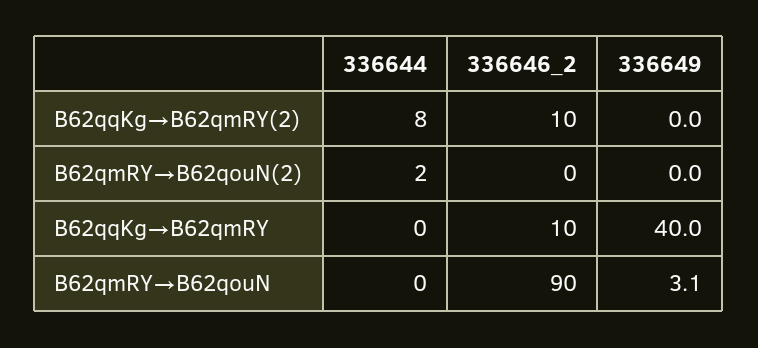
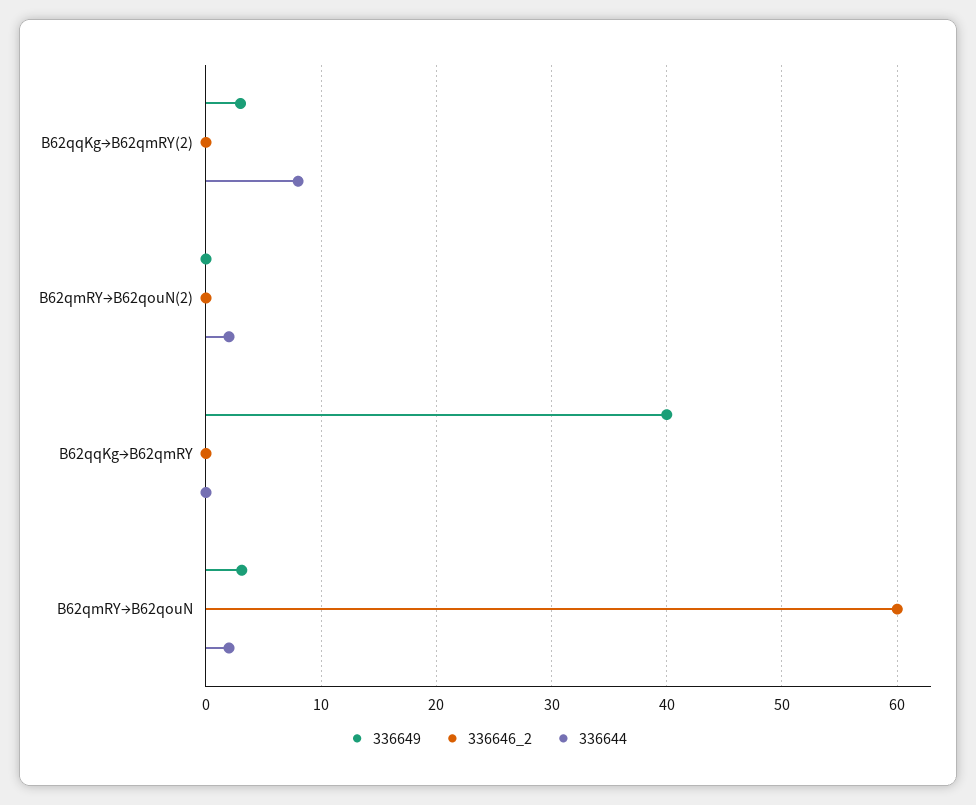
  {
    "336644": {
      "B62qqKg→B62qmRY(2)": 8,
      "B62qmRY→B62qouN(2)": 2,
      "B62qqKg→B62qmRY": 0,
-     "B62qmRY→B62qouN": 0
+     "B62qmRY→B62qouN": 2
    },
    "336646_2": {
-     "B62qqKg→B62qmRY(2)": 10,
+     "B62qqKg→B62qmRY(2)": 0,
      "B62qmRY→B62qouN(2)": 0,
-     "B62qqKg→B62qmRY": 10,
+     "B62qqKg→B62qmRY": 0,
-     "B62qmRY→B62qouN": 90
+     "B62qmRY→B62qouN": 60
    },
    "336649": {
-     "B62qqKg→B62qmRY(2)": 0,
+     "B62qqKg→B62qmRY(2)": 3,
      "B62qmRY→B62qouN(2)": 0,
      "B62qqKg→B62qmRY": 40,
      "B62qmRY→B62qouN": 3.1
    }
  }

